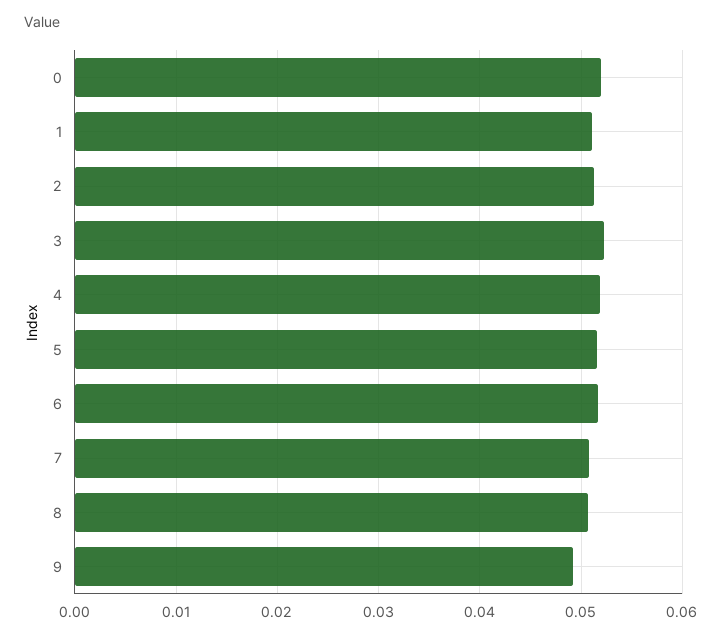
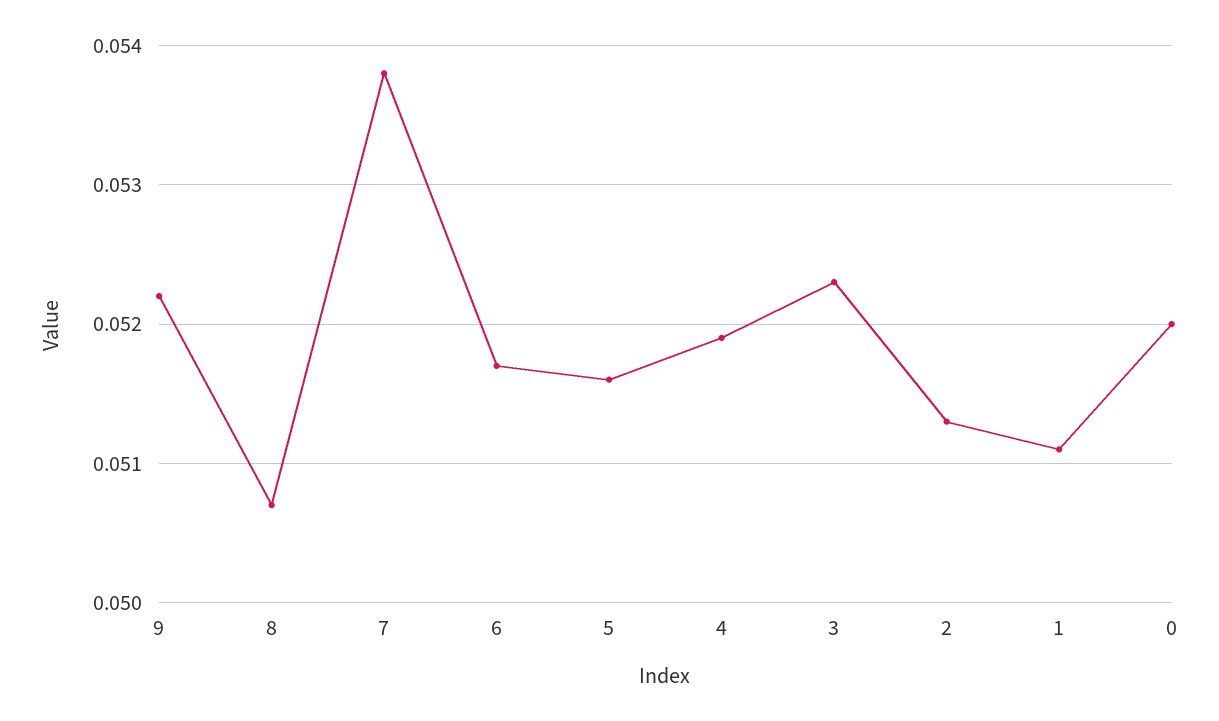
  {
    "0": 0.052,
    "1": 0.0511,
    "2": 0.0513,
    "3": 0.0523,
    "4": 0.0519,
    "5": 0.0516,
    "6": 0.0517,
-   "7": 0.051,
+   "7": 0.0538,
    "8": 0.0507,
-   "9": 0.049
+   "9": 0.0522
  }

